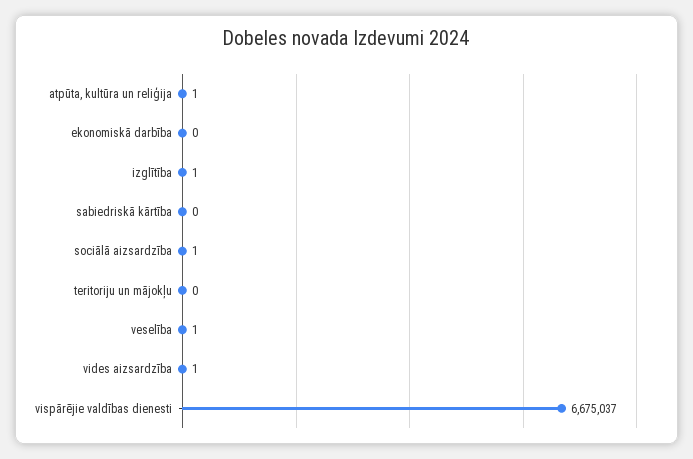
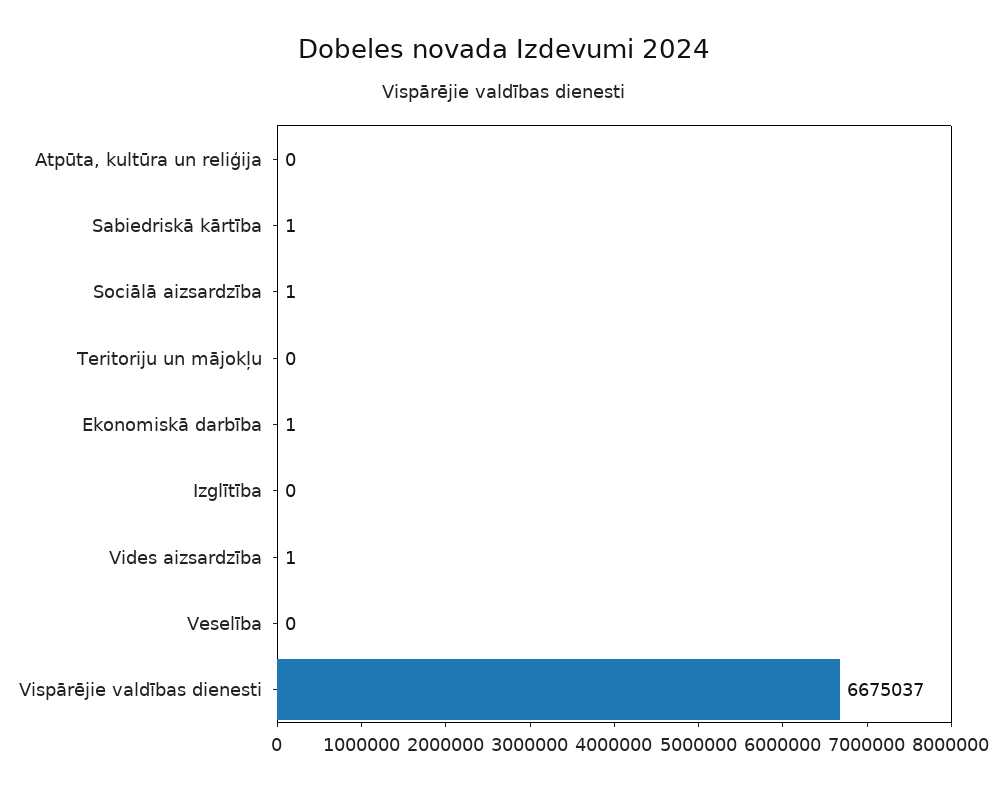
  {
-   "atpūta, kultūra un reliģija": 1,
+   "atpūta, kultūra un reliģija": 0,
-   "ekonomiskā darbība": 0,
+   "ekonomiskā darbība": 1,
-   "izglītība": 1,
+   "izglītība": 0,
-   "sabiedriskā kārtība": 0,
+   "sabiedriskā kārtība": 1,
    "sociālā aizsardzība": 1,
    "teritoriju un mājokļu": 0,
-   "veselība": 1,
+   "veselība": 0,
    "vides aizsardzība": 1,
    "vispārējie valdības dienesti": 6675037
  }

